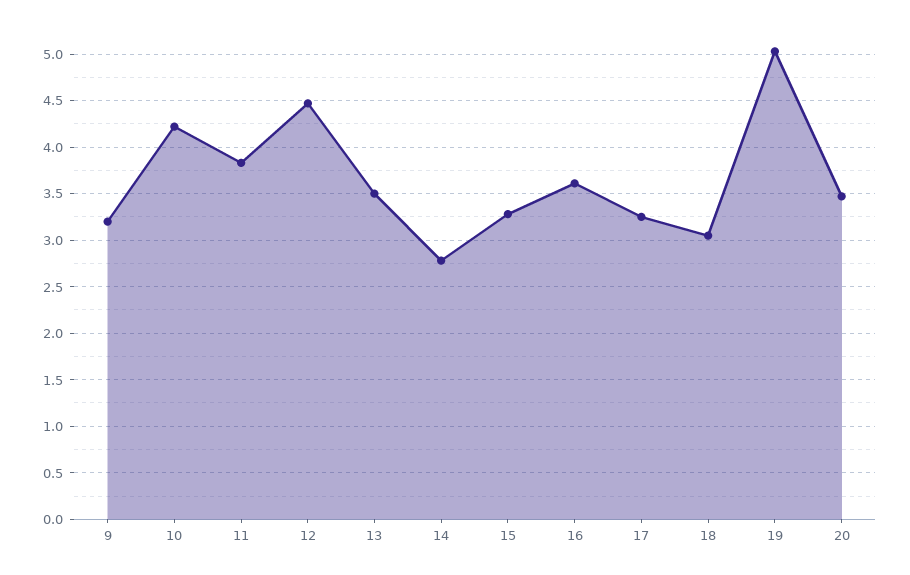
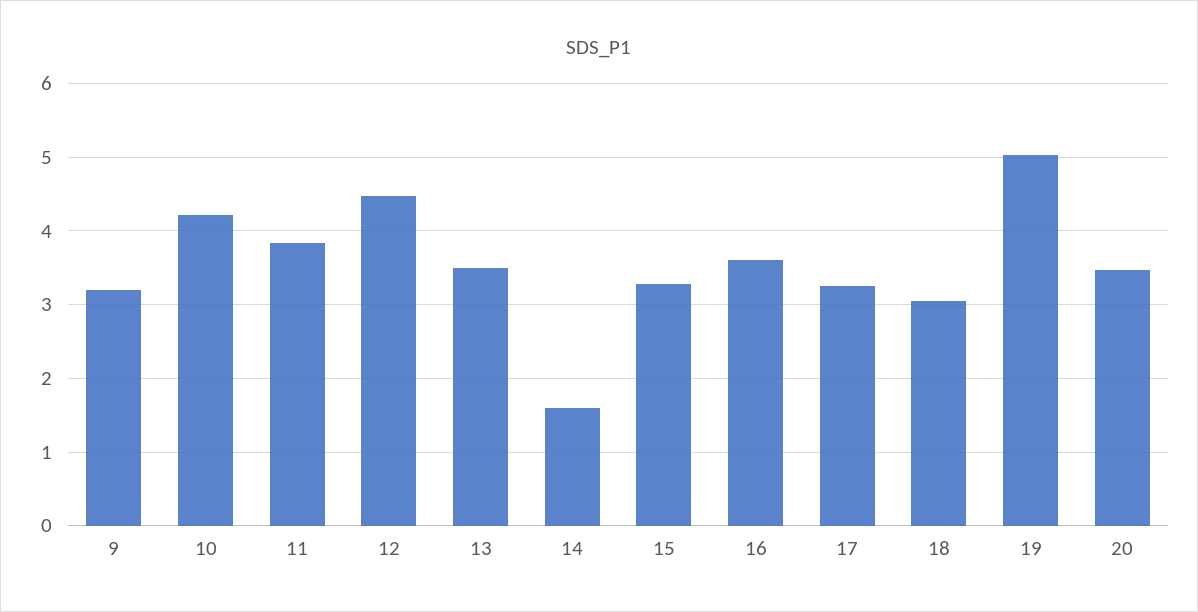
  {
    "9": 3.2,
    "10": 4.2,
    "11": 3.8,
    "12": 4.5,
    "13": 3.5,
-   "14": 2.8,
+   "14": 1.6,
    "15": 3.3,
    "16": 3.6,
    "17": 3.3,
    "18": 3.1,
    "19": 5,
    "20": 3.5
  }

